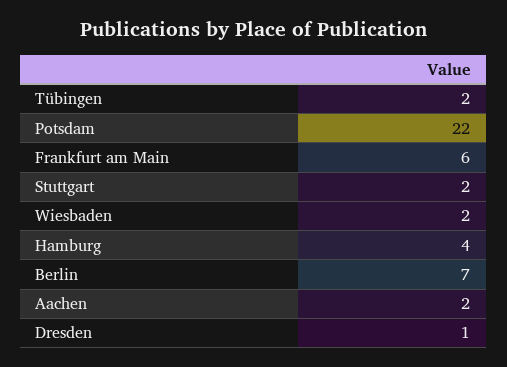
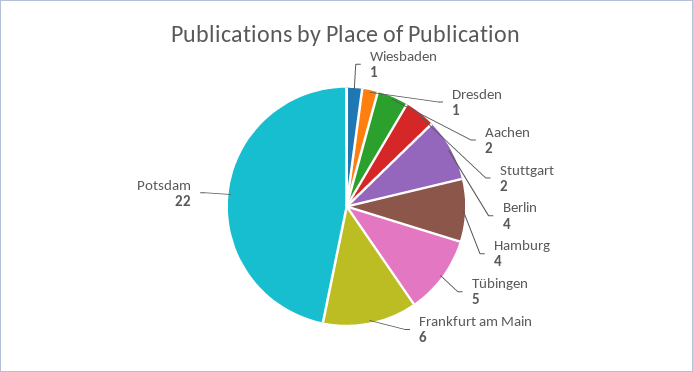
  {
-   "Tübingen": 2,
+   "Tübingen": 5,
    "Potsdam": 22,
    "Frankfurt am Main": 6,
    "Stuttgart": 2,
-   "Wiesbaden": 2,
+   "Wiesbaden": 1,
    "Hamburg": 4,
-   "Berlin": 7,
+   "Berlin": 4,
    "Aachen": 2,
    "Dresden": 1
  }

